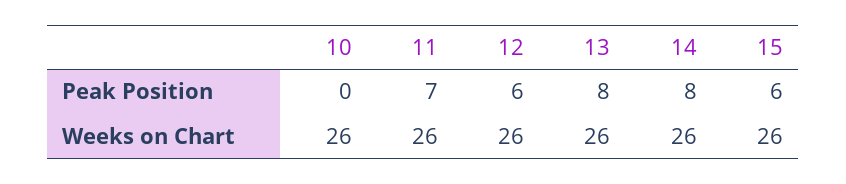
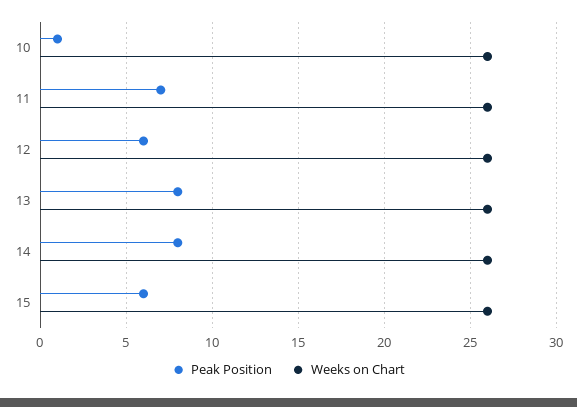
  {
    "Peak Position": {
-     "10": 0,
+     "10": 1,
      "11": 7,
      "12": 6,
      "13": 8,
      "14": 8,
      "15": 6
    },
    "Weeks on Chart": {
      "10": 26,
      "11": 26,
      "12": 26,
      "13": 26,
      "14": 26,
      "15": 26
    }
  }

